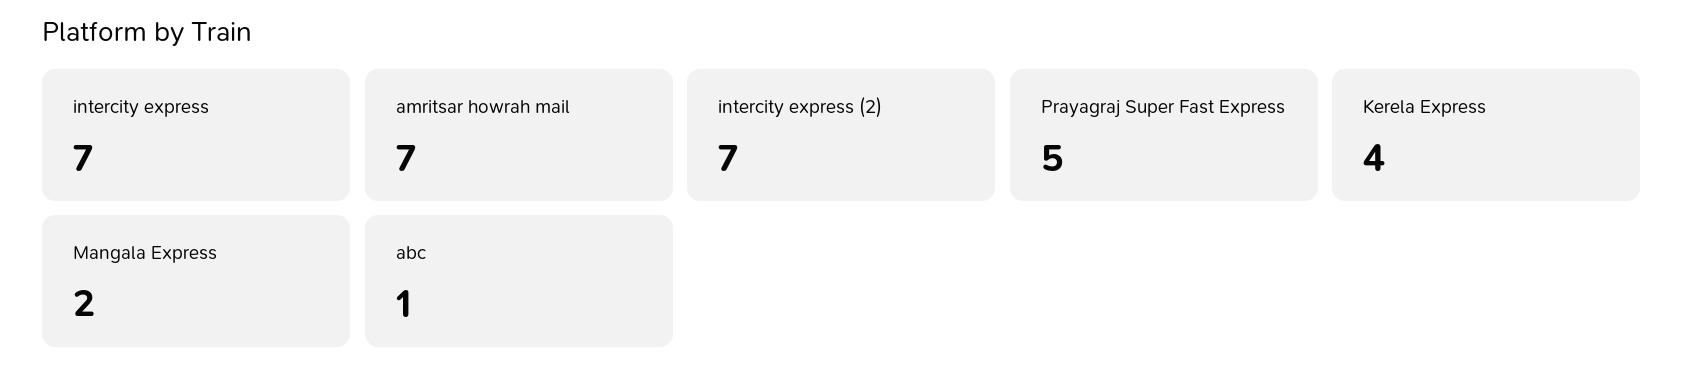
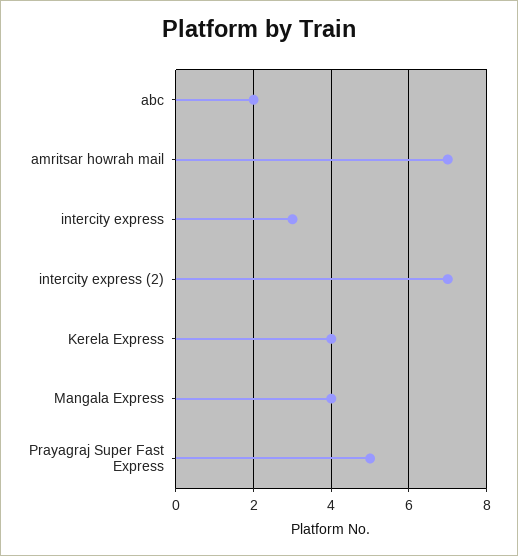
  {
-   "intercity express": 7,
+   "intercity express": 3,
    "amritsar howrah mail": 7,
    "intercity express (2)": 7,
    "Prayagraj Super Fast Express": 5,
    "Kerela Express": 4,
-   "Mangala Express": 2,
+   "Mangala Express": 4,
-   "abc": 1
+   "abc": 2
  }

